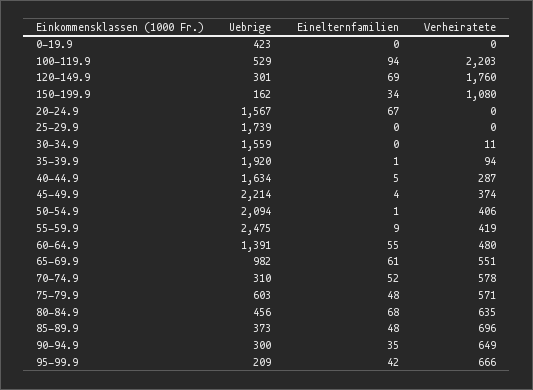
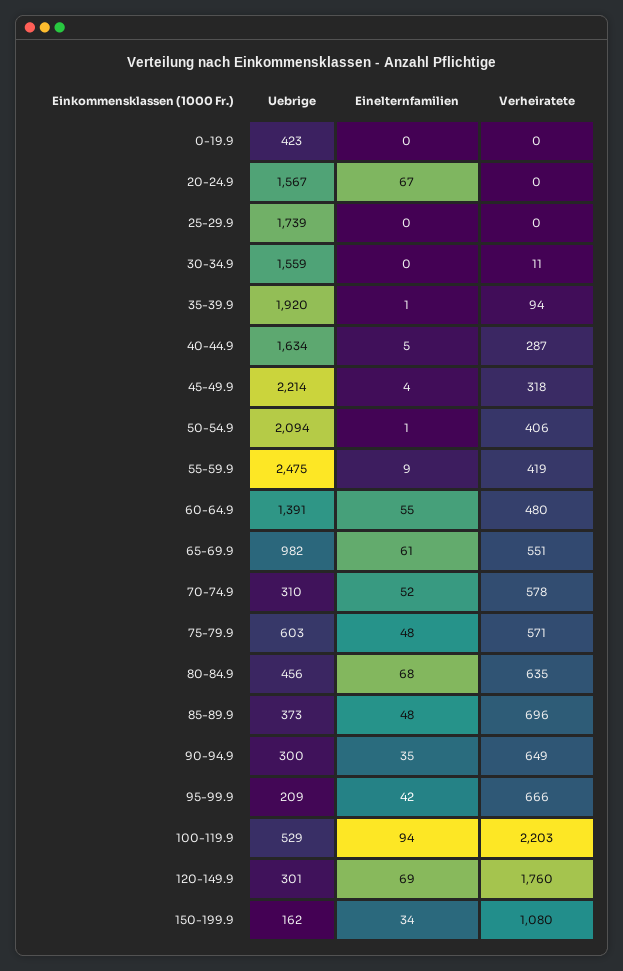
  {
    "Uebrige": {
      "0-19.9": 423,
      "100-119.9": 529,
      "120-149.9": 301,
      "150-199.9": 162,
      "20-24.9": 1567,
      "25-29.9": 1739,
      "30-34.9": 1559,
      "35-39.9": 1920,
      "40-44.9": 1634,
      "45-49.9": 2214,
      "50-54.9": 2094,
      "55-59.9": 2475,
      "60-64.9": 1391,
      "65-69.9": 982,
      "70-74.9": 310,
      "75-79.9": 603,
      "80-84.9": 456,
      "85-89.9": 373,
      "90-94.9": 300,
      "95-99.9": 209
    },
    "Einelternfamilien": {
      "0-19.9": 0,
      "100-119.9": 94,
      "120-149.9": 69,
      "150-199.9": 34,
      "20-24.9": 67,
      "25-29.9": 0,
      "30-34.9": 0,
      "35-39.9": 1,
      "40-44.9": 5,
      "45-49.9": 4,
      "50-54.9": 1,
      "55-59.9": 9,
      "60-64.9": 55,
      "65-69.9": 61,
      "70-74.9": 52,
      "75-79.9": 48,
      "80-84.9": 68,
      "85-89.9": 48,
      "90-94.9": 35,
      "95-99.9": 42
    },
    "Verheiratete": {
      "0-19.9": 0,
      "100-119.9": 2203,
      "120-149.9": 1760,
      "150-199.9": 1080,
      "20-24.9": 0,
      "25-29.9": 0,
      "30-34.9": 11,
      "35-39.9": 94,
      "40-44.9": 287,
-     "45-49.9": 374,
+     "45-49.9": 318,
      "50-54.9": 406,
      "55-59.9": 419,
      "60-64.9": 480,
      "65-69.9": 551,
      "70-74.9": 578,
      "75-79.9": 571,
      "80-84.9": 635,
      "85-89.9": 696,
      "90-94.9": 649,
      "95-99.9": 666
    }
  }

